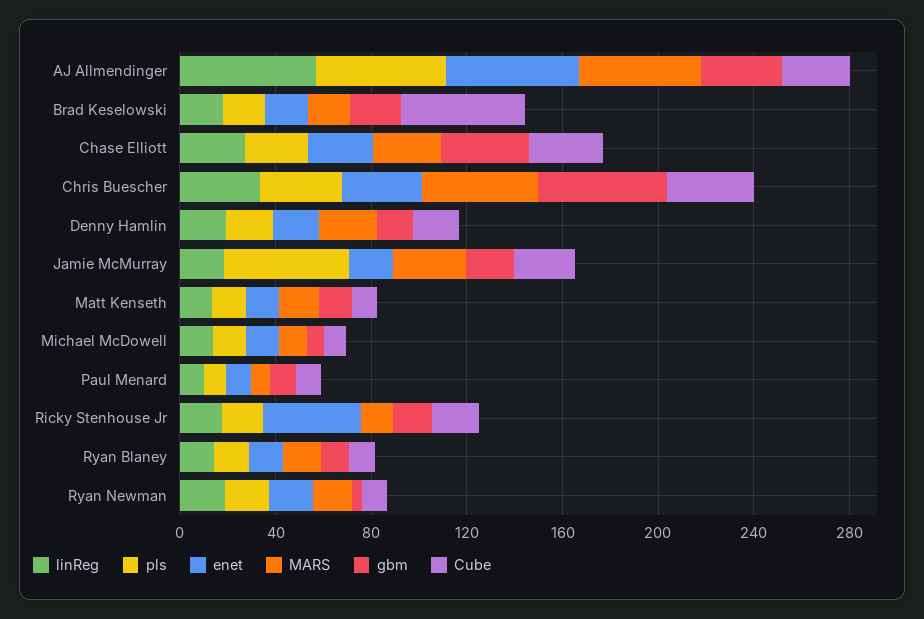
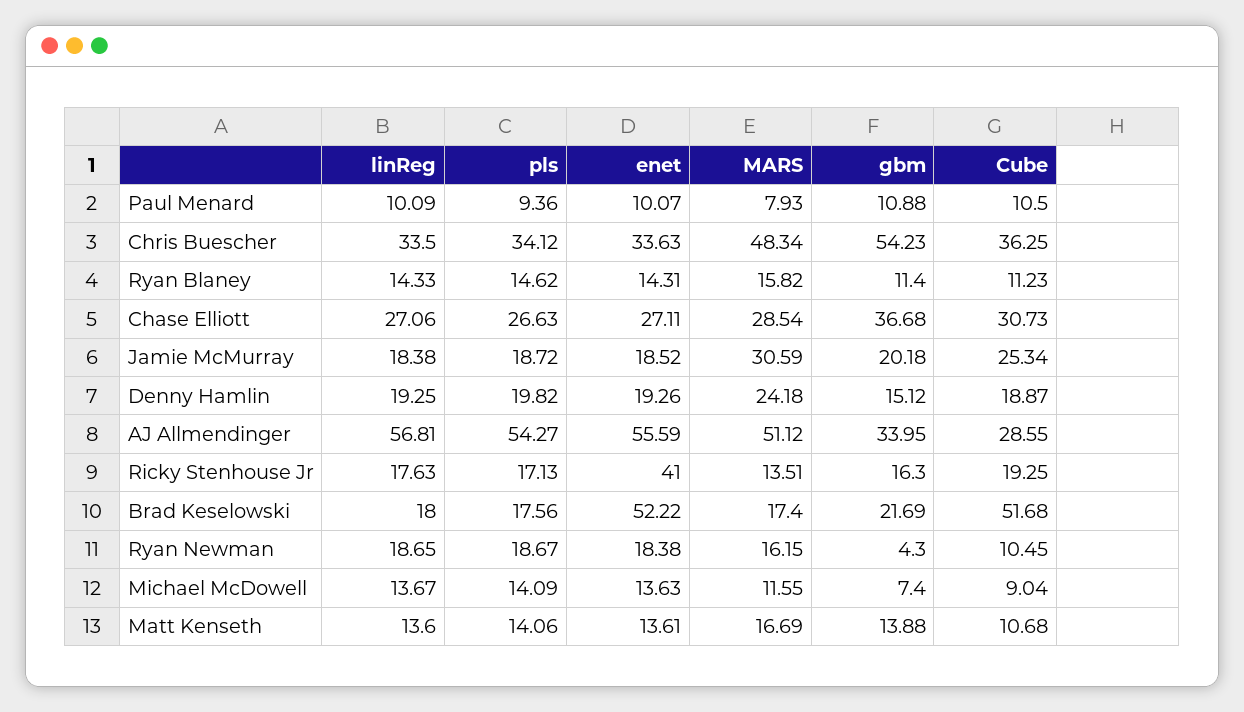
  {
    "linReg": {
      "AJ Allmendinger": 56.81,
      "Brad Keselowski": 18,
      "Chase Elliott": 27.06,
      "Chris Buescher": 33.5,
      "Denny Hamlin": 19.25,
      "Jamie McMurray": 18.38,
      "Matt Kenseth": 13.6,
      "Michael McDowell": 13.67,
      "Paul Menard": 10.09,
      "Ricky Stenhouse Jr": 17.63,
      "Ryan Blaney": 14.33,
      "Ryan Newman": 18.65
    },
    "pls": {
      "AJ Allmendinger": 54.27,
      "Brad Keselowski": 17.56,
      "Chase Elliott": 26.63,
      "Chris Buescher": 34.12,
      "Denny Hamlin": 19.82,
-     "Jamie McMurray": 50,
+     "Jamie McMurray": 18.72,
      "Matt Kenseth": 14.06,
      "Michael McDowell": 14.09,
      "Paul Menard": 9.36,
      "Ricky Stenhouse Jr": 17.13,
      "Ryan Blaney": 14.62,
      "Ryan Newman": 18.67
    },
    "enet": {
      "AJ Allmendinger": 55.59,
-     "Brad Keselowski": 20,
+     "Brad Keselowski": 52.22,
      "Chase Elliott": 27.11,
      "Chris Buescher": 33.63,
      "Denny Hamlin": 19.26,
      "Jamie McMurray": 18.52,
      "Matt Kenseth": 13.61,
      "Michael McDowell": 13.63,
      "Paul Menard": 10.07,
      "Ricky Stenhouse Jr": 41,
      "Ryan Blaney": 14.31,
      "Ryan Newman": 18.38
    },
    "MARS": {
      "AJ Allmendinger": 51.12,
      "Brad Keselowski": 17.4,
      "Chase Elliott": 28.54,
      "Chris Buescher": 48.34,
      "Denny Hamlin": 24.18,
      "Jamie McMurray": 30.59,
      "Matt Kenseth": 16.69,
      "Michael McDowell": 11.55,
      "Paul Menard": 7.93,
      "Ricky Stenhouse Jr": 13.51,
      "Ryan Blaney": 15.82,
      "Ryan Newman": 16.15
    },
    "gbm": {
      "AJ Allmendinger": 33.95,
      "Brad Keselowski": 21.69,
      "Chase Elliott": 36.68,
      "Chris Buescher": 54.23,
      "Denny Hamlin": 15.12,
      "Jamie McMurray": 20.18,
      "Matt Kenseth": 13.88,
      "Michael McDowell": 7.4,
      "Paul Menard": 10.88,
      "Ricky Stenhouse Jr": 16.3,
      "Ryan Blaney": 11.4,
      "Ryan Newman": 4.3
    },
    "Cube": {
      "AJ Allmendinger": 28.55,
      "Brad Keselowski": 51.68,
      "Chase Elliott": 30.73,
      "Chris Buescher": 36.25,
      "Denny Hamlin": 18.87,
      "Jamie McMurray": 25.34,
      "Matt Kenseth": 10.68,
      "Michael McDowell": 9.04,
      "Paul Menard": 10.5,
      "Ricky Stenhouse Jr": 19.25,
      "Ryan Blaney": 11.23,
      "Ryan Newman": 10.45
    }
  }

